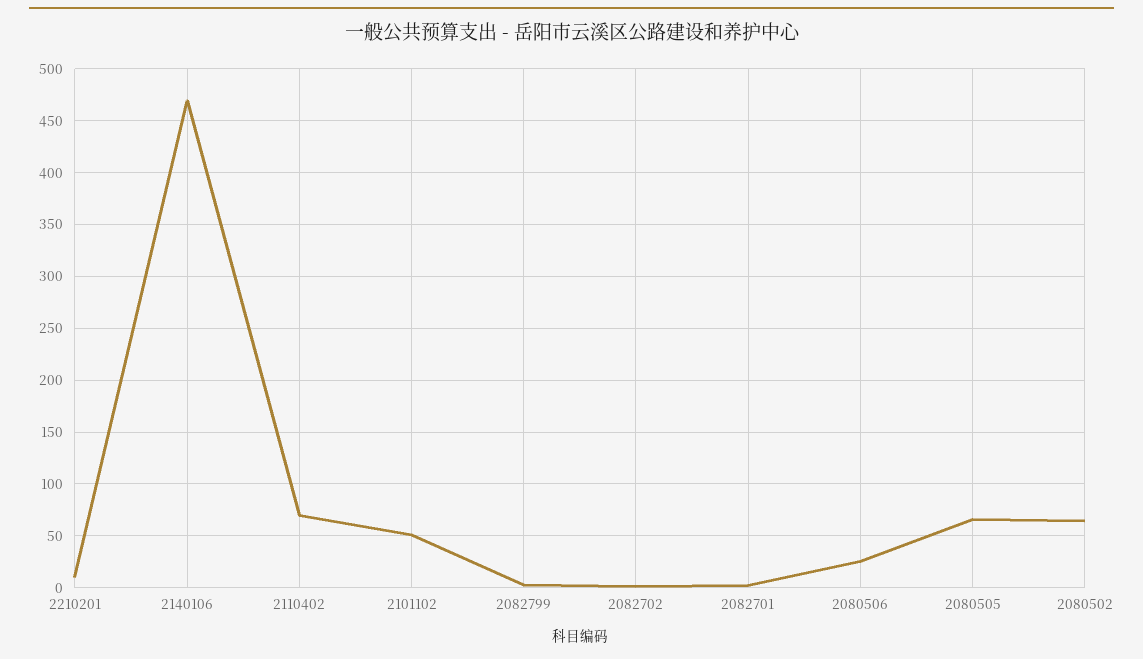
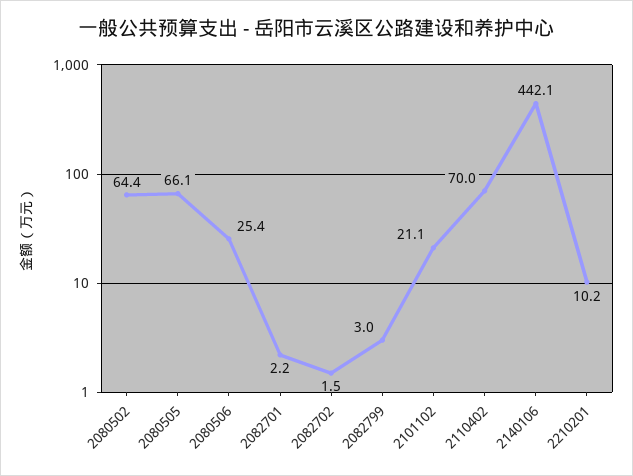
  {
    "2210201": 10.2,
-   "2140106": 470,
+   "2140106": 442.1,
    "2110402": 70,
-   "2101102": 50,
+   "2101102": 21.1,
    "2082799": 3,
    "2082702": 1.5,
    "2082701": 2.2,
    "2080506": 25.4,
    "2080505": 66.1,
    "2080502": 64.4
  }

